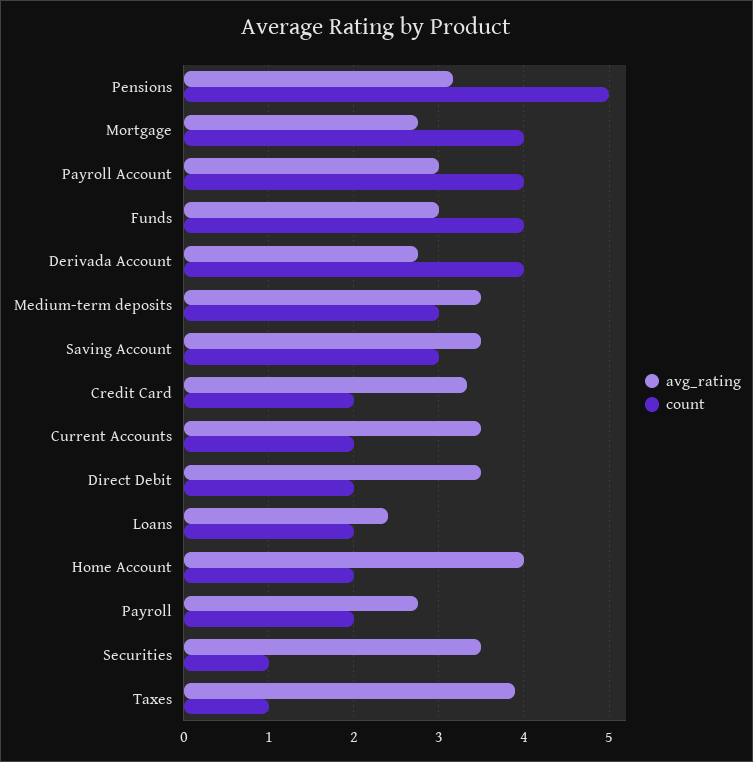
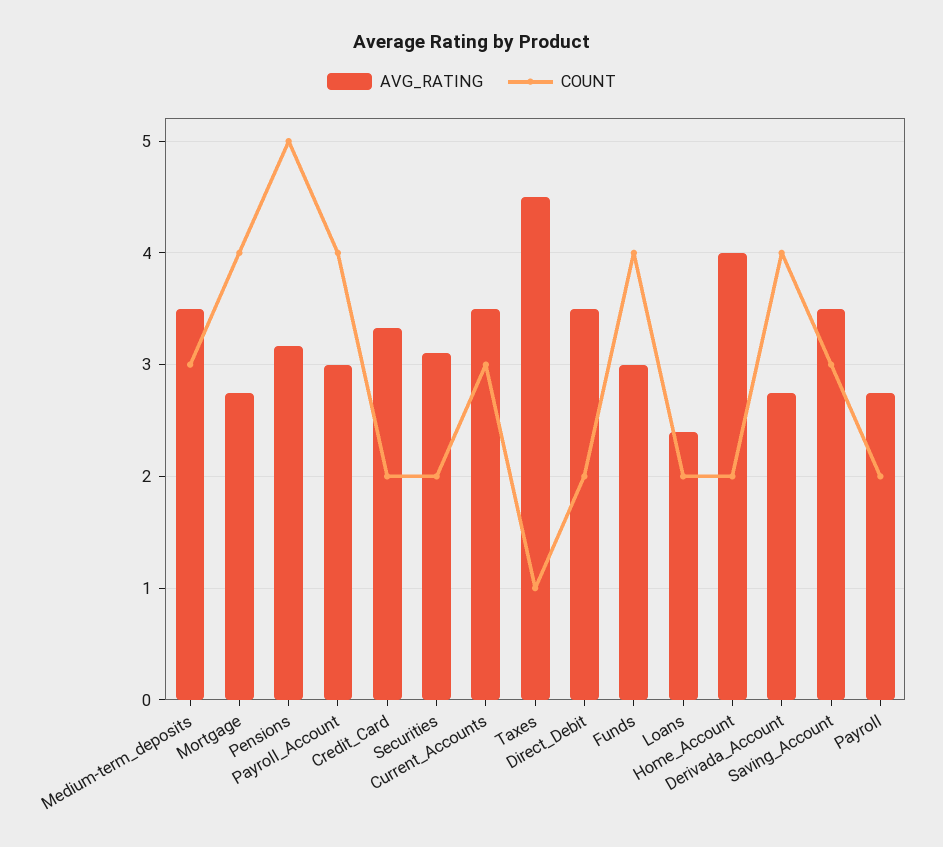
  {
    "avg_rating": {
      "Pensions": 3.2,
      "Mortgage": 2.8,
      "Payroll Account": 3,
      "Funds": 3,
      "Derivada Account": 2.8,
      "Medium-term deposits": 3.5,
      "Saving Account": 3.5,
      "Credit Card": 3.3,
      "Current Accounts": 3.5,
      "Direct Debit": 3.5,
      "Loans": 2.4,
      "Home Account": 4,
      "Payroll": 2.8,
-     "Securities": 3.5,
+     "Securities": 3.1,
-     "Taxes": 3.9
+     "Taxes": 4.5
    },
    "count": {
      "Pensions": 5,
      "Mortgage": 4,
      "Payroll Account": 4,
      "Funds": 4,
      "Derivada Account": 4,
      "Medium-term deposits": 3,
      "Saving Account": 3,
      "Credit Card": 2,
-     "Current Accounts": 2,
+     "Current Accounts": 3,
      "Direct Debit": 2,
      "Loans": 2,
      "Home Account": 2,
      "Payroll": 2,
-     "Securities": 1,
+     "Securities": 2,
      "Taxes": 1
    }
  }

